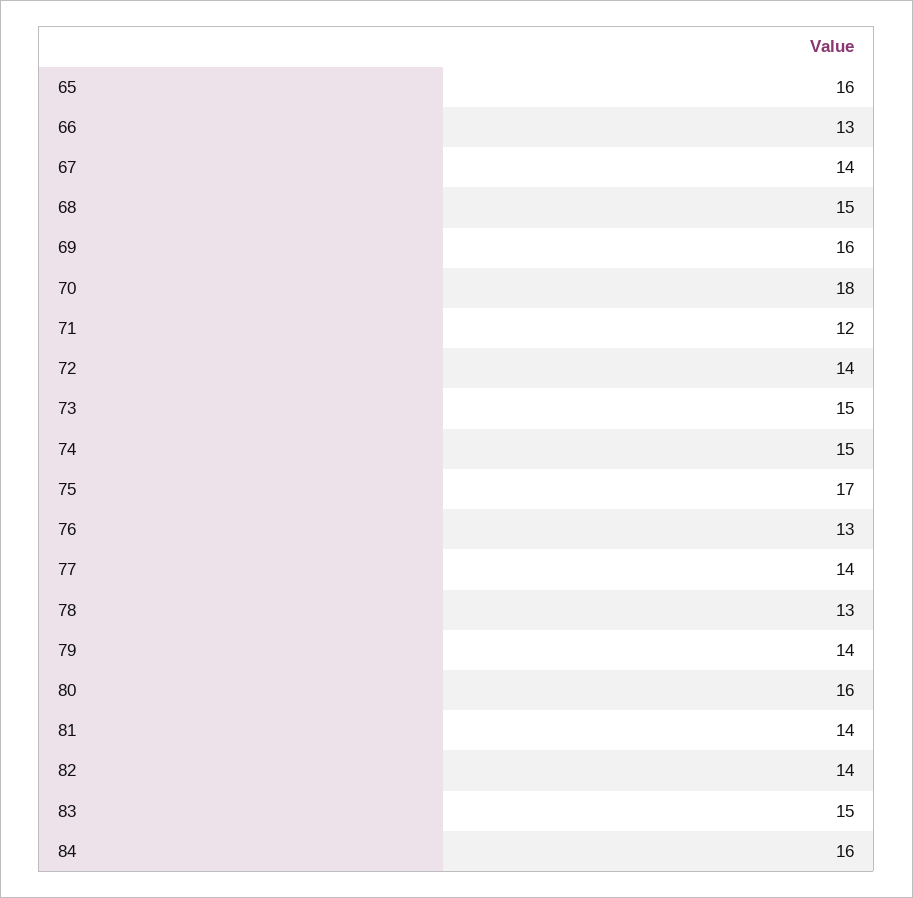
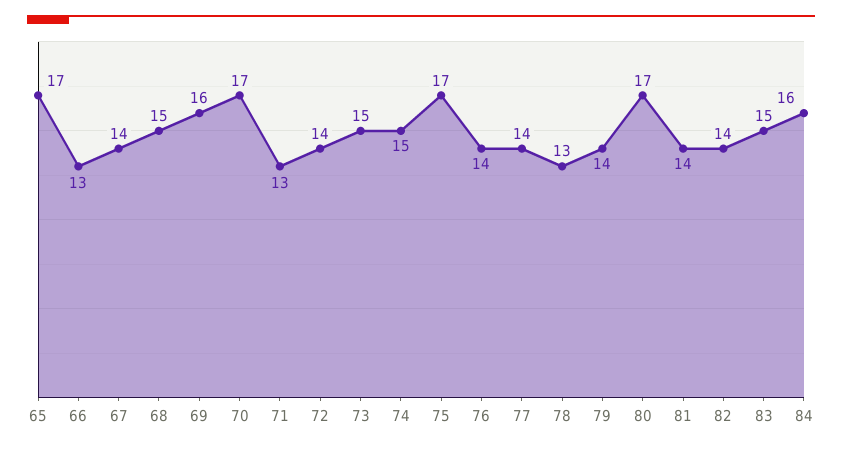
  {
-   "65": 16,
+   "65": 17,
    "66": 13,
    "67": 14,
    "68": 15,
    "69": 16,
-   "70": 18,
+   "70": 17,
-   "71": 12,
+   "71": 13,
    "72": 14,
    "73": 15,
    "74": 15,
    "75": 17,
-   "76": 13,
+   "76": 14,
    "77": 14,
    "78": 13,
    "79": 14,
-   "80": 16,
+   "80": 17,
    "81": 14,
    "82": 14,
    "83": 15,
    "84": 16
  }

